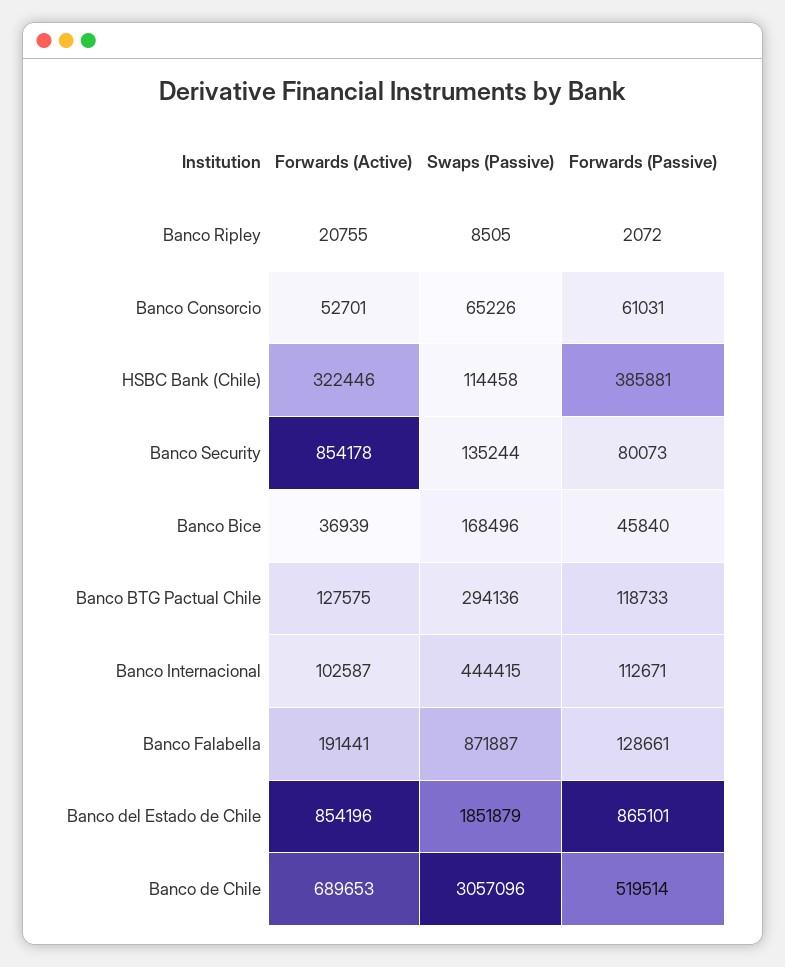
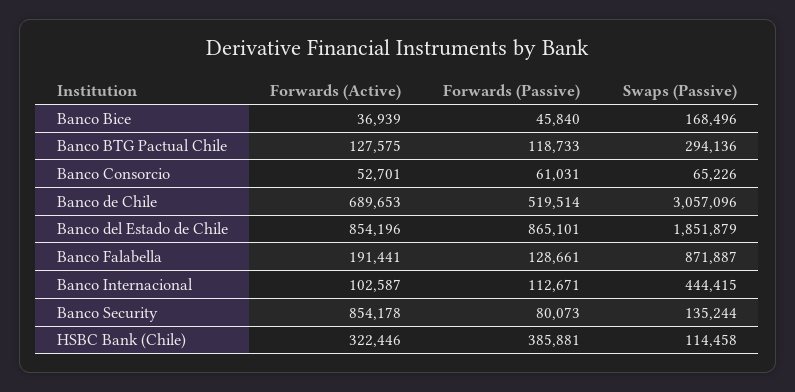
  {
    "Forwards (Active)": {
-     "Banco Ripley": 20755,
      "Banco Consorcio": 52701,
      "HSBC Bank (Chile)": 322446,
      "Banco Security": 854178,
      "Banco Bice": 36939,
      "Banco BTG Pactual Chile": 127575,
      "Banco Internacional": 102587,
      "Banco Falabella": 191441,
      "Banco del Estado de Chile": 854196,
      "Banco de Chile": 689653
    },
    "Swaps (Passive)": {
-     "Banco Ripley": 8505,
      "Banco Consorcio": 65226,
      "HSBC Bank (Chile)": 114458,
      "Banco Security": 135244,
      "Banco Bice": 168496,
      "Banco BTG Pactual Chile": 294136,
      "Banco Internacional": 444415,
      "Banco Falabella": 871887,
      "Banco del Estado de Chile": 1851879,
      "Banco de Chile": 3057096
    },
    "Forwards (Passive)": {
-     "Banco Ripley": 2072,
      "Banco Consorcio": 61031,
      "HSBC Bank (Chile)": 385881,
      "Banco Security": 80073,
      "Banco Bice": 45840,
      "Banco BTG Pactual Chile": 118733,
      "Banco Internacional": 112671,
      "Banco Falabella": 128661,
      "Banco del Estado de Chile": 865101,
      "Banco de Chile": 519514
    }
  }

